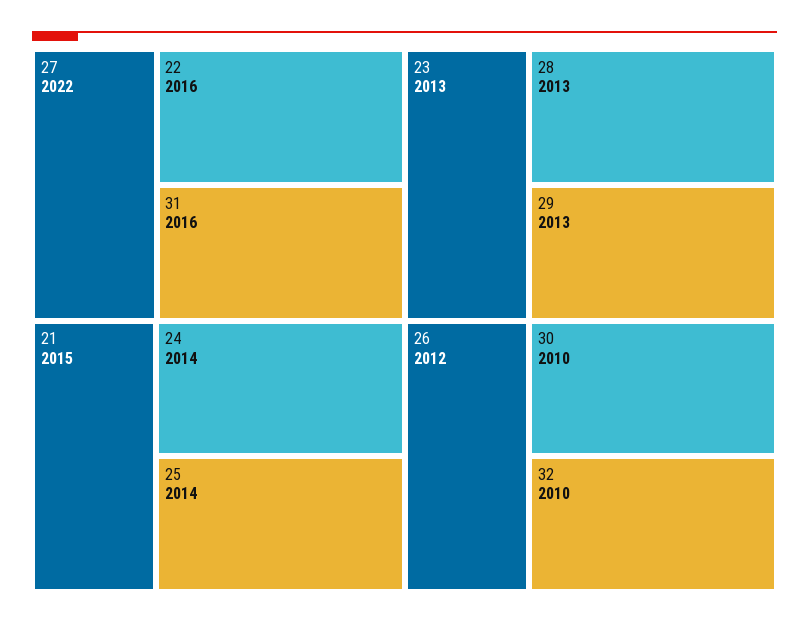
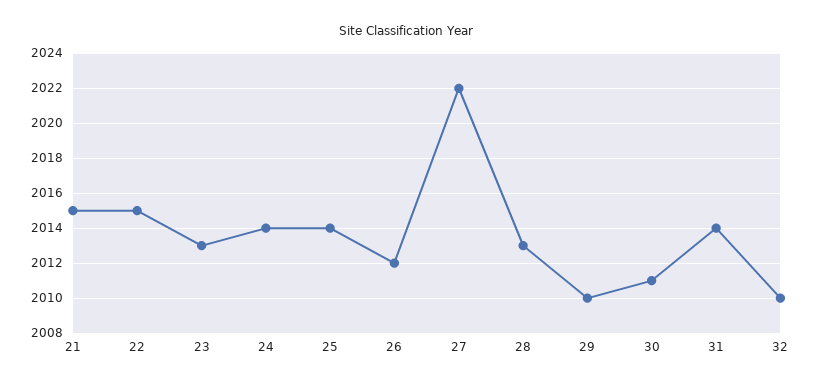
  {
    "27": 2022,
-   "22": 2016,
+   "22": 2015,
-   "31": 2016,
+   "31": 2014,
    "21": 2015,
    "24": 2014,
    "25": 2014,
    "23": 2013,
    "28": 2013,
-   "29": 2013,
+   "29": 2010,
    "26": 2012,
-   "30": 2010,
+   "30": 2011,
    "32": 2010
  }

